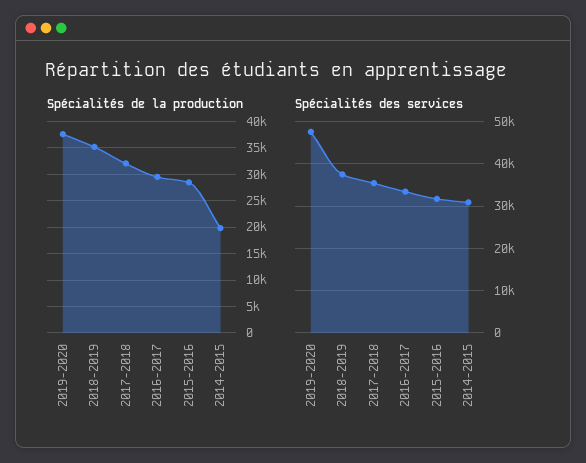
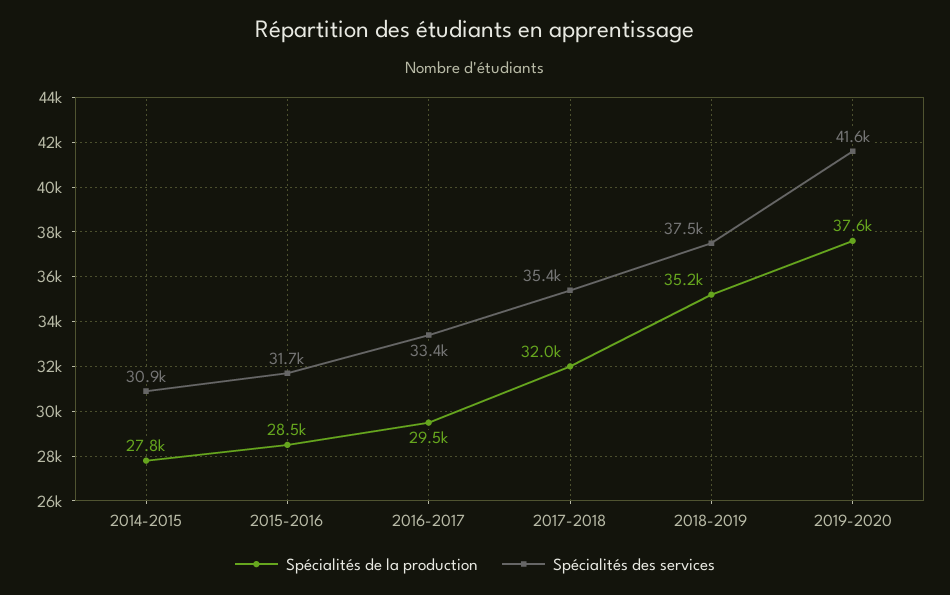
  {
    "Spécialités de la production": {
      "2019-2020": 37600,
      "2018-2019": 35200,
      "2017-2018": 32000,
      "2016-2017": 29500,
      "2015-2016": 28500,
-     "2014-2015": 20000
+     "2014-2015": 27800
    },
    "Spécialités des services": {
-     "2019-2020": 48000,
+     "2019-2020": 41600,
      "2018-2019": 37500,
      "2017-2018": 35400,
      "2016-2017": 33400,
      "2015-2016": 31700,
      "2014-2015": 30900
    }
  }

